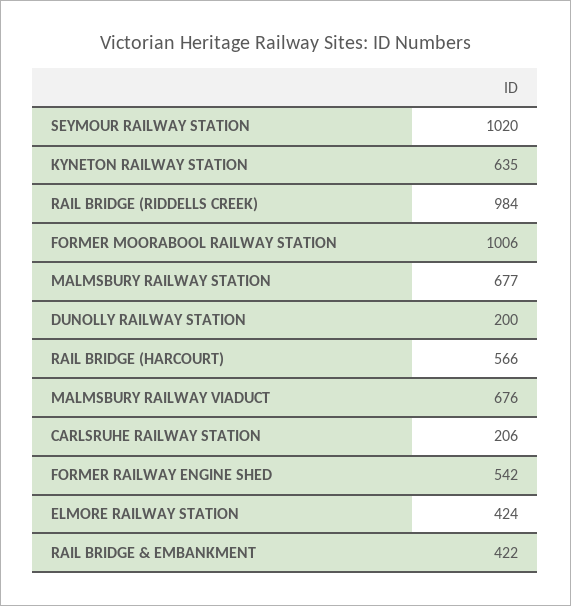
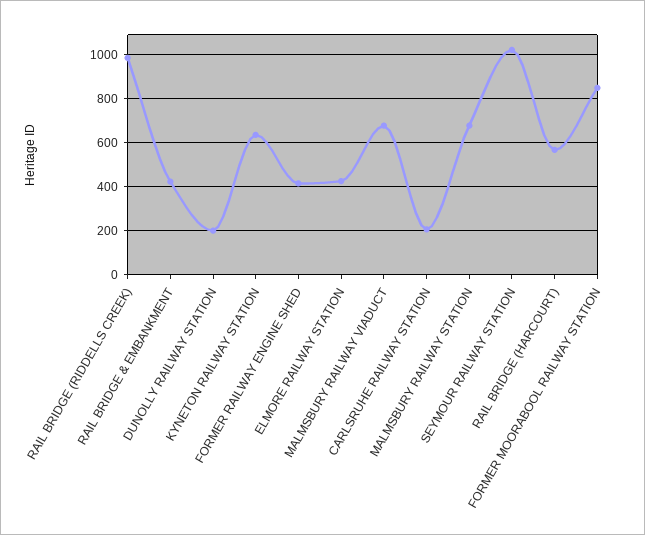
  {
    "SEYMOUR RAILWAY STATION": 1020,
    "KYNETON RAILWAY STATION": 635,
    "RAIL BRIDGE (RIDDELLS CREEK)": 984,
-   "FORMER MOORABOOL RAILWAY STATION": 1006,
+   "FORMER MOORABOOL RAILWAY STATION": 850,
    "MALMSBURY RAILWAY STATION": 677,
    "DUNOLLY RAILWAY STATION": 200,
    "RAIL BRIDGE (HARCOURT)": 566,
    "MALMSBURY RAILWAY VIADUCT": 676,
    "CARLSRUHE RAILWAY STATION": 206,
-   "FORMER RAILWAY ENGINE SHED": 542,
+   "FORMER RAILWAY ENGINE SHED": 400,
    "ELMORE RAILWAY STATION": 424,
    "RAIL BRIDGE & EMBANKMENT": 422
  }

